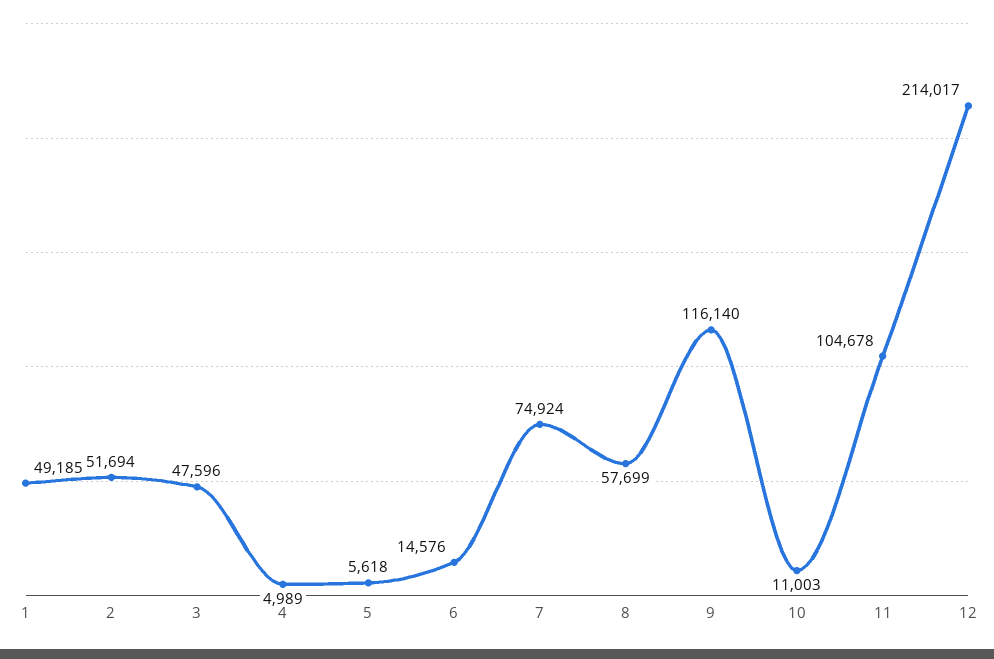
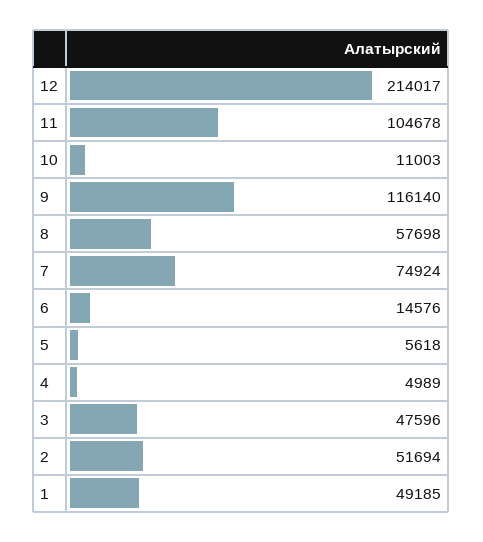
  {
    "1": 49185,
    "2": 51694,
    "3": 47596,
    "4": 4989,
    "5": 5618,
    "6": 14576,
    "7": 74924,
-   "8": 57699,
+   "8": 57698,
    "9": 116140,
    "10": 11003,
    "11": 104678,
    "12": 214017
  }

